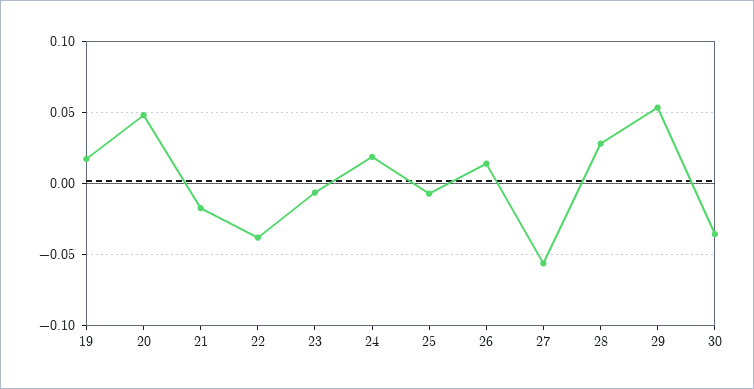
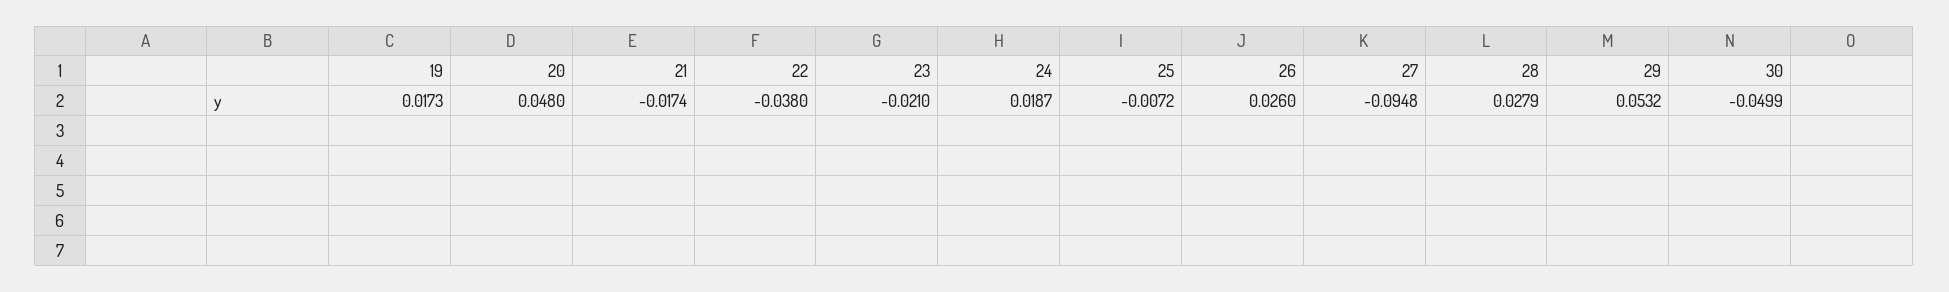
  {
    "19": 0.0173,
    "20": 0.048,
    "21": -0.0174,
    "22": -0.038,
-   "23": -0.005,
+   "23": -0.021,
    "24": 0.0187,
    "25": -0.0072,
-   "26": 0.015,
+   "26": 0.026,
-   "27": -0.055,
+   "27": -0.0948,
    "28": 0.0279,
    "29": 0.0532,
-   "30": -0.035
+   "30": -0.0499
  }

